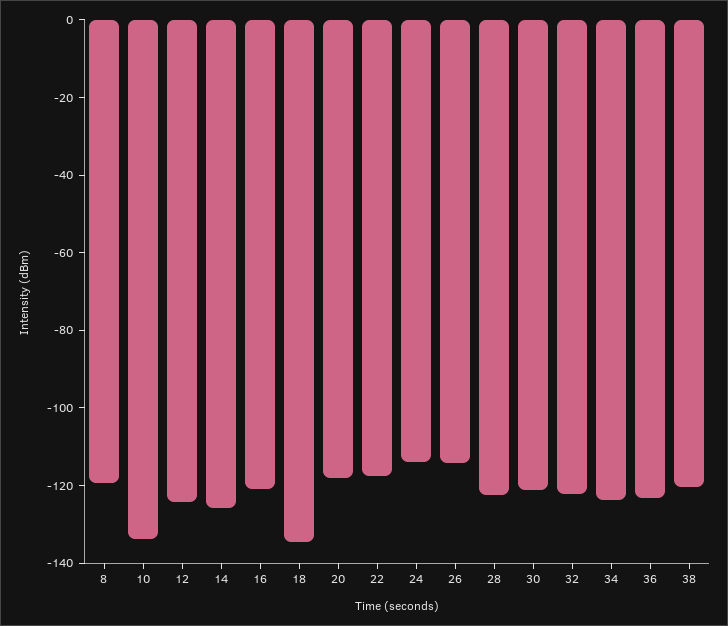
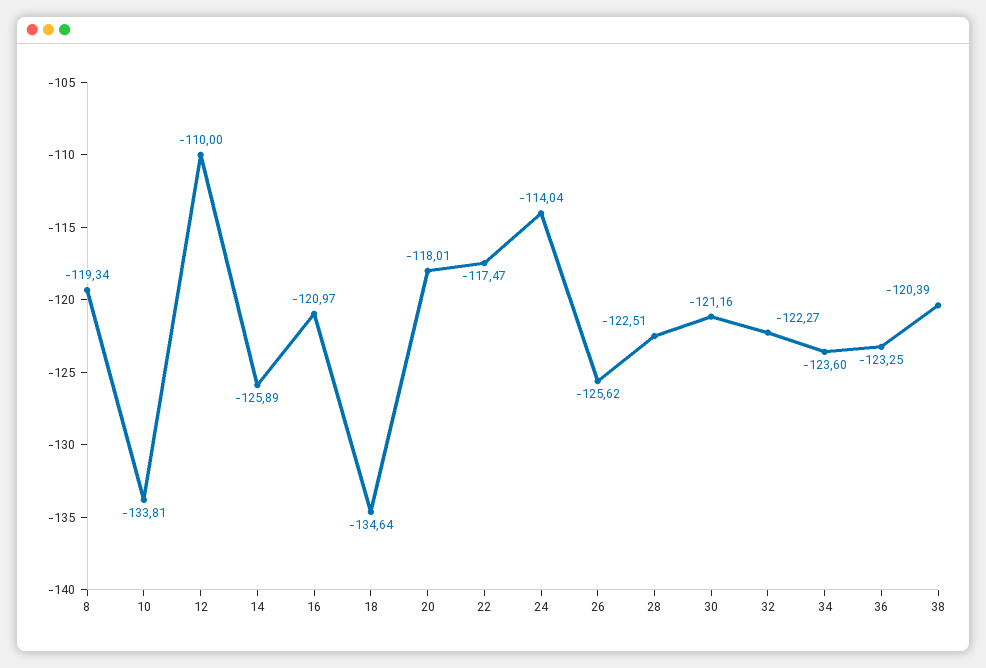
  {
    "8": -119.34,
    "10": -133.81,
-   "12": -125,
+   "12": -110,
    "14": -125.89,
    "16": -120.97,
    "18": -134.64,
    "20": -118.01,
    "22": -117.47,
    "24": -114.04,
-   "26": -115,
+   "26": -125.62,
    "28": -122.51,
    "30": -121.16,
    "32": -122.27,
    "34": -123.6,
    "36": -123.25,
    "38": -120.39
  }

